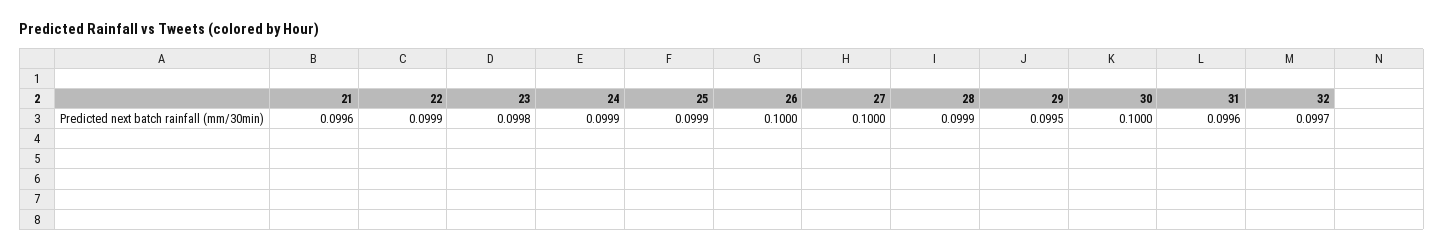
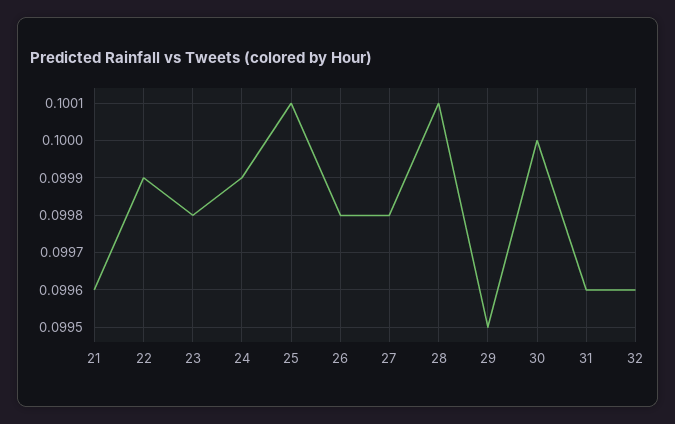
  {
    "21": 0.0996,
    "22": 0.0999,
    "23": 0.0998,
    "24": 0.0999,
-   "25": 0.0999,
+   "25": 0.1001,
-   "26": 0.1,
+   "26": 0.0998,
-   "27": 0.1,
+   "27": 0.0998,
-   "28": 0.0999,
+   "28": 0.1001,
    "29": 0.0995,
    "30": 0.1,
    "31": 0.0996,
-   "32": 0.0997
+   "32": 0.0996
  }

